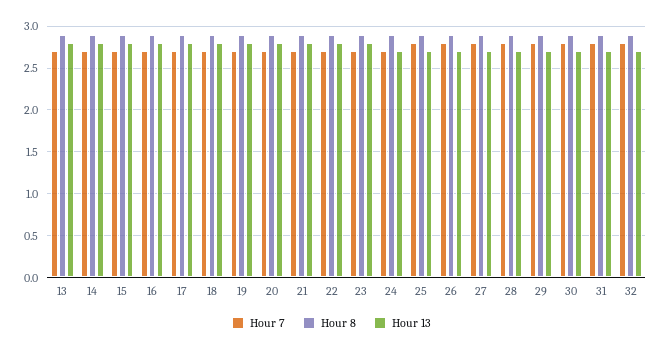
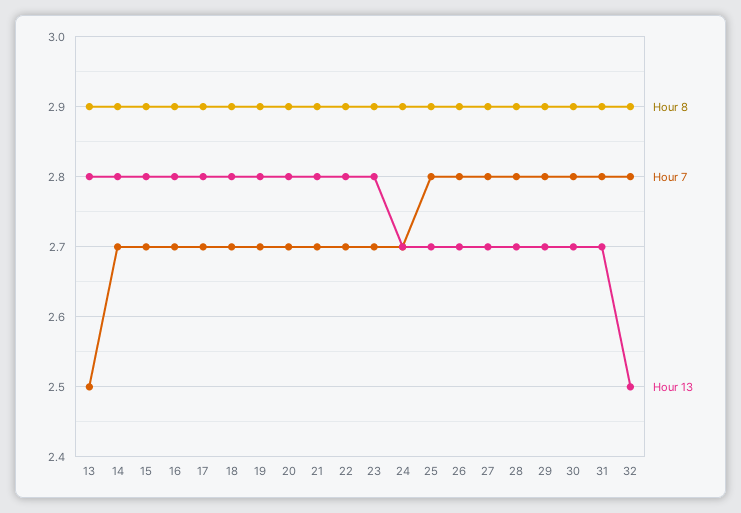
  {
    "Hour 7": {
-     "13": 2.7,
+     "13": 2.5,
      "14": 2.7,
      "15": 2.7,
      "16": 2.7,
      "17": 2.7,
      "18": 2.7,
      "19": 2.7,
      "20": 2.7,
      "21": 2.7,
      "22": 2.7,
      "23": 2.7,
      "24": 2.7,
      "25": 2.8,
      "26": 2.8,
      "27": 2.8,
      "28": 2.8,
      "29": 2.8,
      "30": 2.8,
      "31": 2.8,
      "32": 2.8
    },
    "Hour 8": {
      "13": 2.9,
      "14": 2.9,
      "15": 2.9,
      "16": 2.9,
      "17": 2.9,
      "18": 2.9,
      "19": 2.9,
      "20": 2.9,
      "21": 2.9,
      "22": 2.9,
      "23": 2.9,
      "24": 2.9,
      "25": 2.9,
      "26": 2.9,
      "27": 2.9,
      "28": 2.9,
      "29": 2.9,
      "30": 2.9,
      "31": 2.9,
      "32": 2.9
    },
    "Hour 13": {
      "13": 2.8,
      "14": 2.8,
      "15": 2.8,
      "16": 2.8,
      "17": 2.8,
      "18": 2.8,
      "19": 2.8,
      "20": 2.8,
      "21": 2.8,
      "22": 2.8,
      "23": 2.8,
      "24": 2.7,
      "25": 2.7,
      "26": 2.7,
      "27": 2.7,
      "28": 2.7,
      "29": 2.7,
      "30": 2.7,
      "31": 2.7,
-     "32": 2.7
+     "32": 2.5
    }
  }

